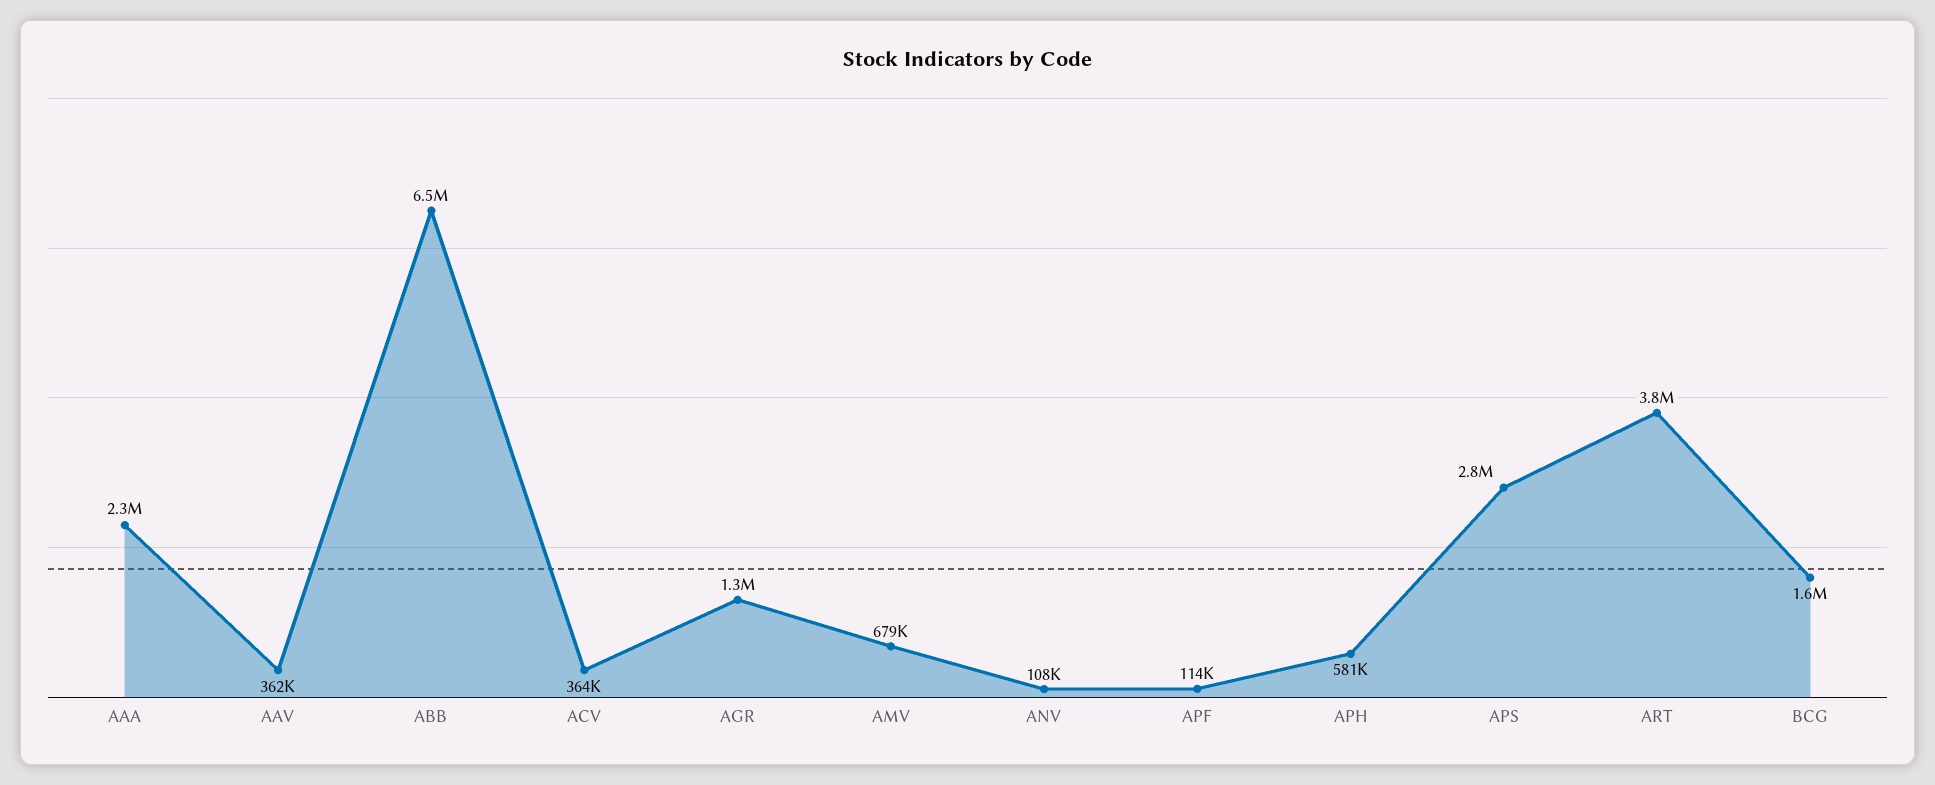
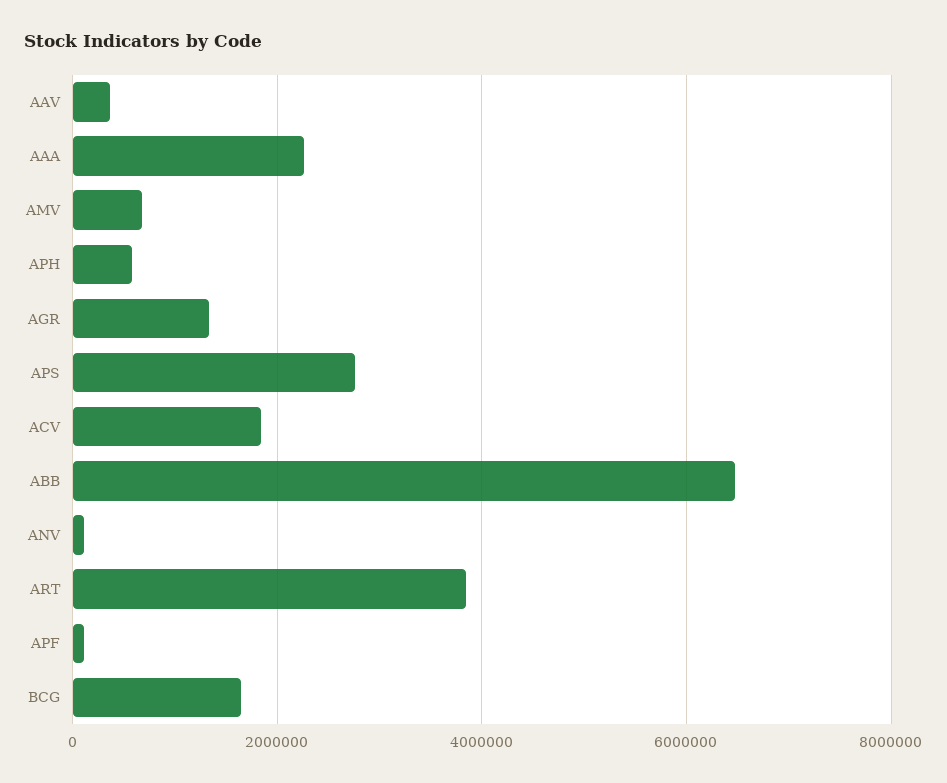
  {
    "AAA": 2300000,
    "AAV": 362000,
    "ABB": 6500000,
-   "ACV": 364000,
+   "ACV": 1800000,
    "AGR": 1300000,
    "AMV": 679000,
    "ANV": 108000,
    "APF": 114000,
    "APH": 581000,
    "APS": 2800000,
    "ART": 3800000,
    "BCG": 1600000
  }

